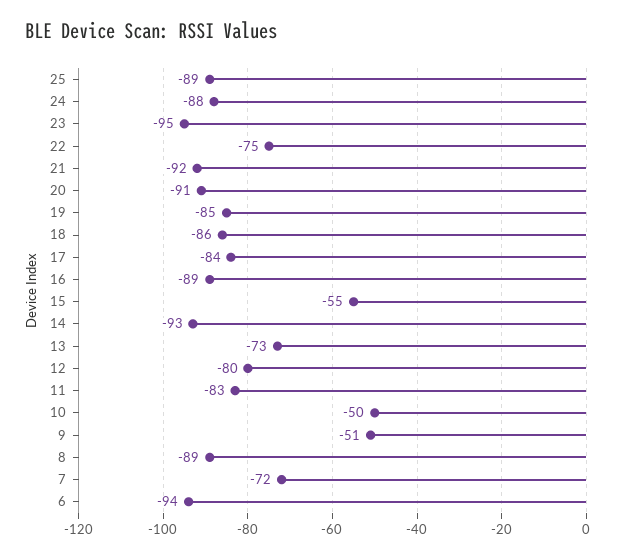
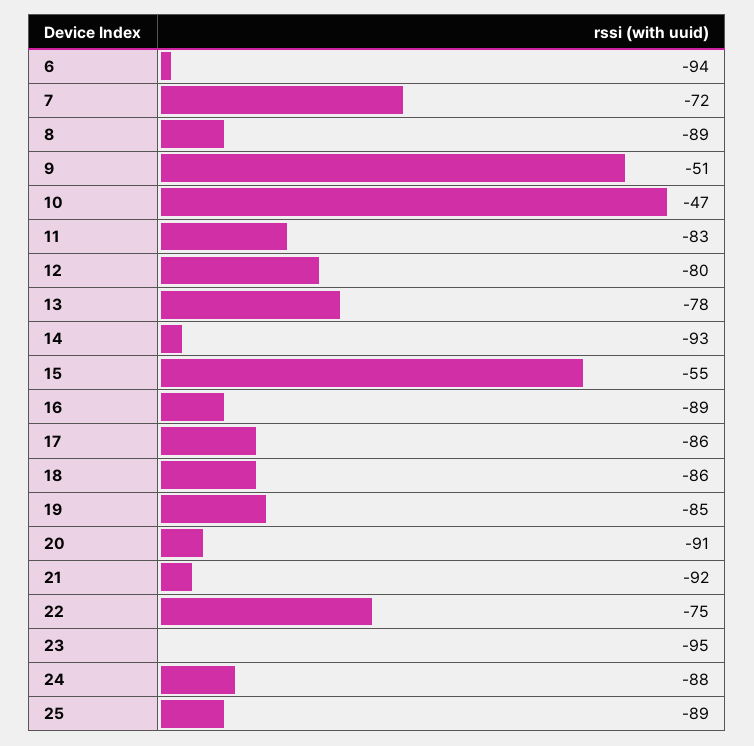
  {
    "25": -89,
    "24": -88,
    "23": -95,
    "22": -75,
    "21": -92,
    "20": -91,
    "19": -85,
    "18": -86,
-   "17": -84,
+   "17": -86,
    "16": -89,
    "15": -55,
    "14": -93,
-   "13": -73,
+   "13": -78,
    "12": -80,
    "11": -83,
-   "10": -50,
+   "10": -47,
    "9": -51,
    "8": -89,
    "7": -72,
    "6": -94
  }

